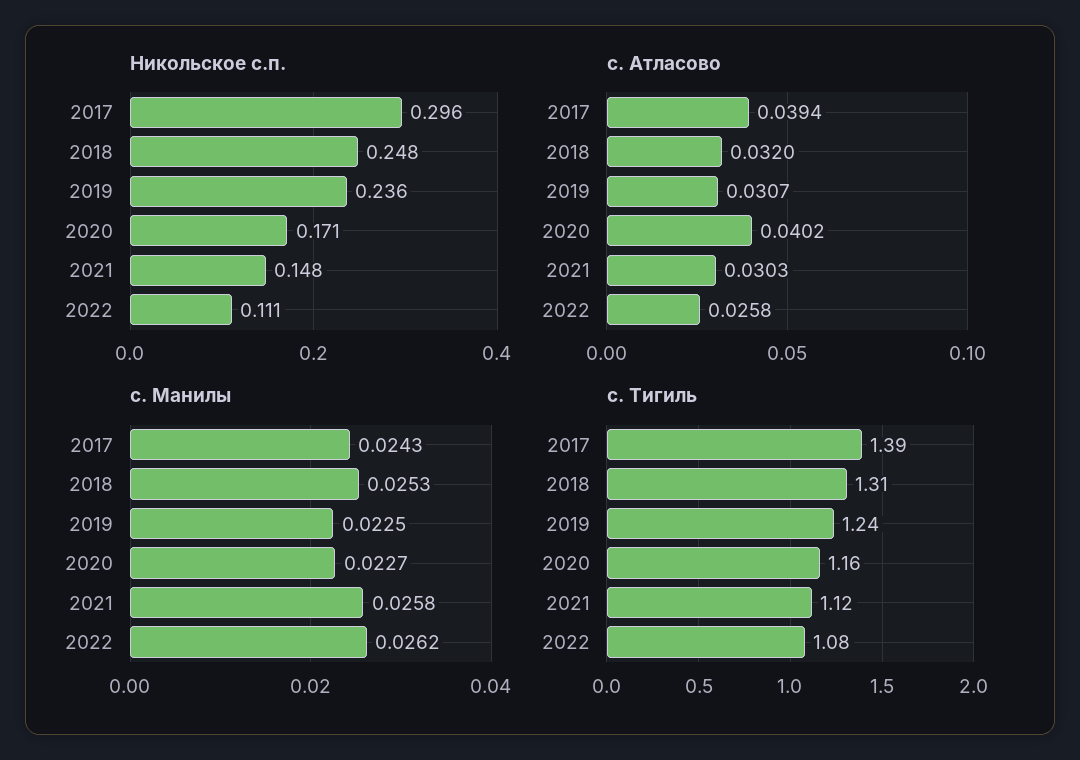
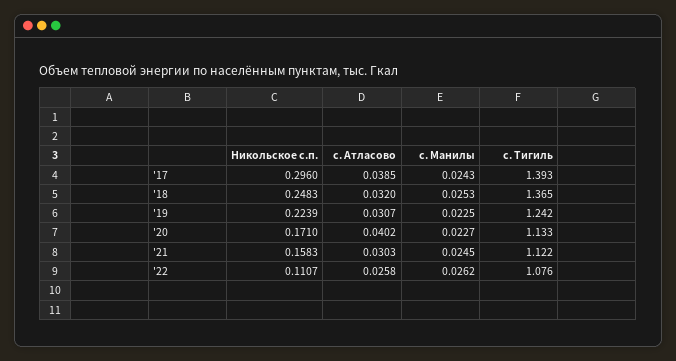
  {
    "Никольское с.п.": {
      "2017": 0.296,
      "2018": 0.2483,
-     "2019": 0.236,
+     "2019": 0.2239,
      "2020": 0.171,
-     "2021": 0.148,
+     "2021": 0.1583,
      "2022": 0.1107
    },
    "с. Атласово": {
-     "2017": 0.0394,
+     "2017": 0.0385,
      "2018": 0.032,
      "2019": 0.0307,
      "2020": 0.0402,
      "2021": 0.0303,
      "2022": 0.0258
    },
    "с. Манилы": {
      "2017": 0.0243,
      "2018": 0.0253,
      "2019": 0.0225,
      "2020": 0.0227,
-     "2021": 0.0258,
+     "2021": 0.0245,
      "2022": 0.0262
    },
    "с. Тигиль": {
      "2017": 1.393,
-     "2018": 1.31,
+     "2018": 1.365,
      "2019": 1.242,
-     "2020": 1.16,
+     "2020": 1.133,
      "2021": 1.122,
      "2022": 1.076
    }
  }

